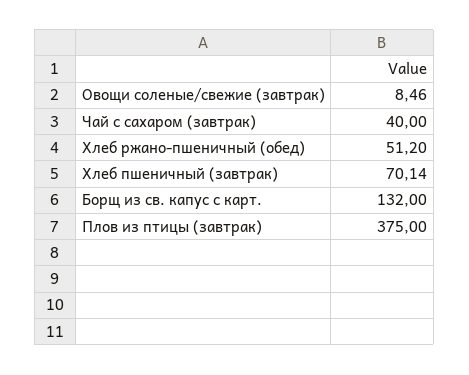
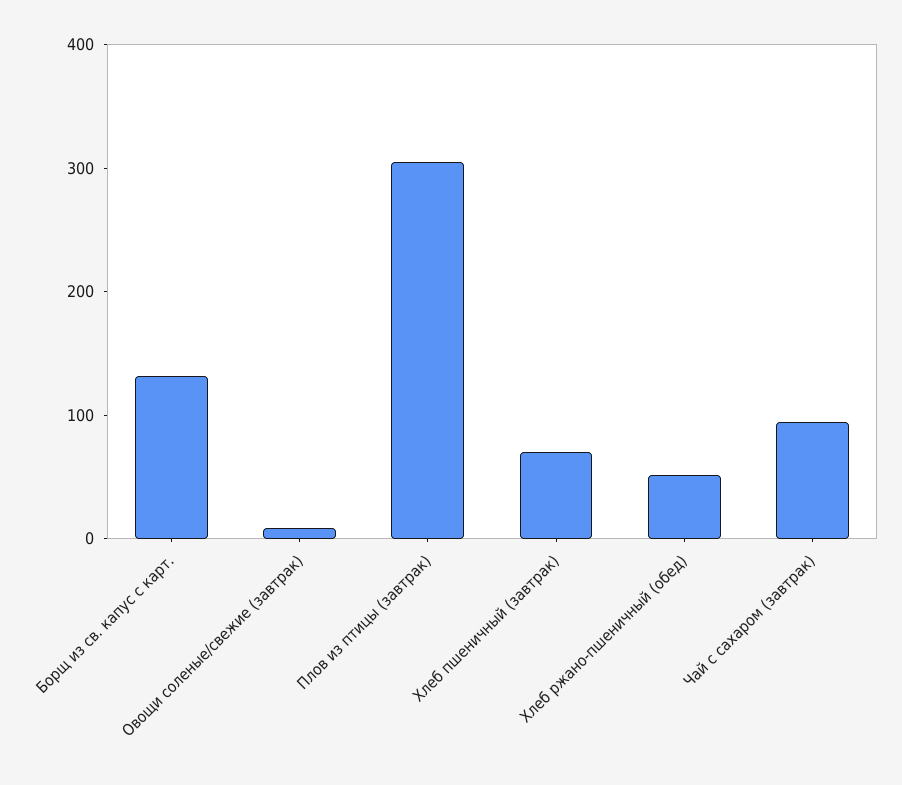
  {
    "Овощи соленые/свежие (завтрак)": 8.46,
-   "Чай с сахаром (завтрак)": 40,
+   "Чай с сахаром (завтрак)": 100,
    "Хлеб ржано-пшеничный (обед)": 51.2,
    "Хлеб пшеничный (завтрак)": 70.14,
    "Борщ из св. капус с карт.": 132,
-   "Плов из птицы (завтрак)": 375
+   "Плов из птицы (завтрак)": 300
  }

